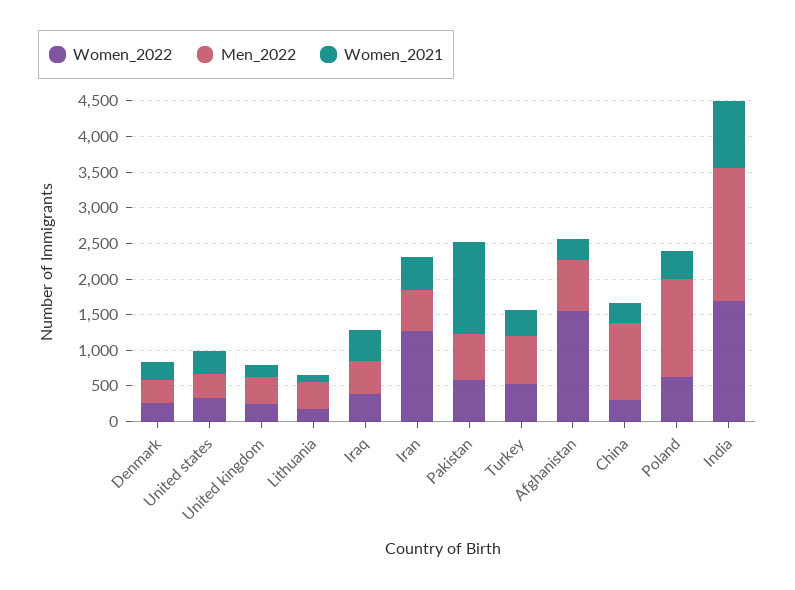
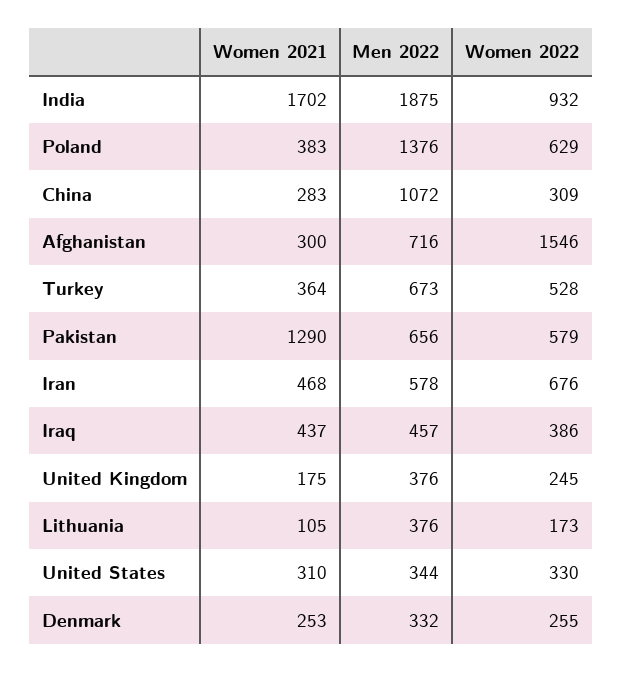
  {
    "Women_2022": {
      "Denmark": 255,
      "United states": 330,
      "United kingdom": 245,
      "Lithuania": 173,
      "Iraq": 386,
-     "Iran": 1250,
+     "Iran": 676,
      "Pakistan": 579,
      "Turkey": 528,
      "Afghanistan": 1546,
      "China": 309,
      "Poland": 629,
-     "India": 1750
+     "India": 932
    },
    "Men_2022": {
      "Denmark": 332,
      "United states": 344,
      "United kingdom": 376,
      "Lithuania": 376,
      "Iraq": 457,
      "Iran": 578,
      "Pakistan": 656,
      "Turkey": 673,
      "Afghanistan": 716,
      "China": 1072,
      "Poland": 1376,
      "India": 1875
    },
    "Women_2021": {
      "Denmark": 253,
      "United states": 310,
      "United kingdom": 175,
      "Lithuania": 105,
      "Iraq": 437,
      "Iran": 468,
      "Pakistan": 1290,
      "Turkey": 364,
      "Afghanistan": 300,
      "China": 283,
      "Poland": 383,
-     "India": 1000
+     "India": 1702
    }
  }

